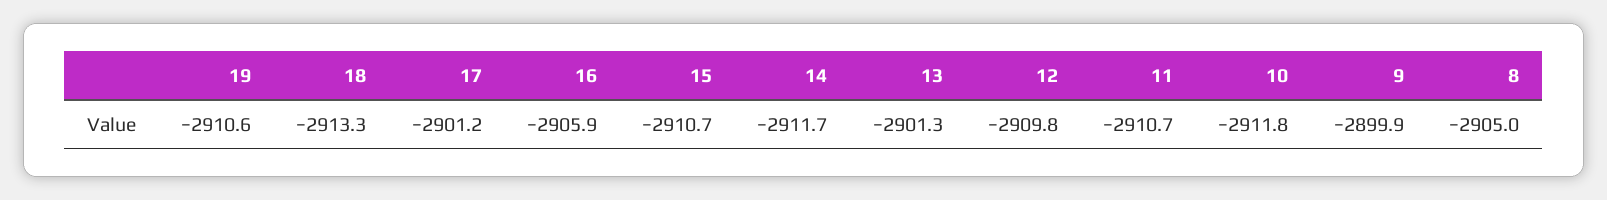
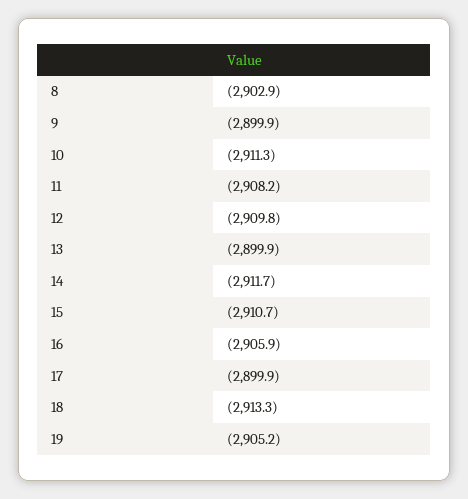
  {
-   "19": -2910.6,
+   "19": -2905.2,
    "18": -2913.3,
-   "17": -2901.2,
+   "17": -2899.9,
    "16": -2905.9,
    "15": -2910.7,
    "14": -2911.7,
-   "13": -2901.3,
+   "13": -2899.9,
    "12": -2909.8,
-   "11": -2910.7,
+   "11": -2908.2,
-   "10": -2911.8,
+   "10": -2911.3,
    "9": -2899.9,
-   "8": -2905
+   "8": -2902.9
  }

